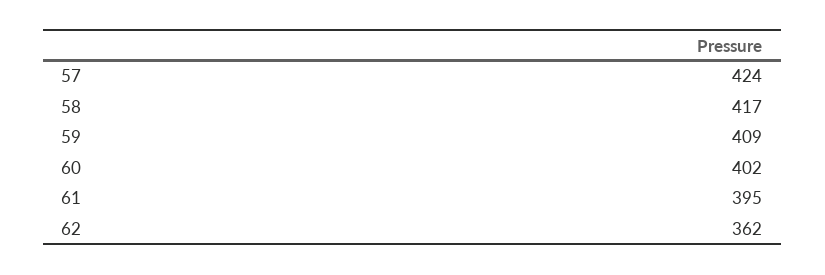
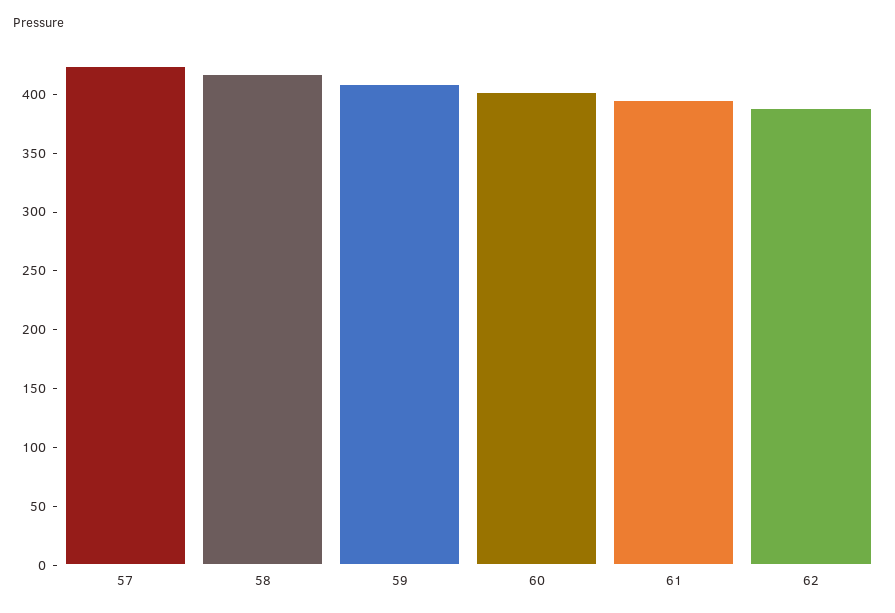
  {
    "57": 424,
    "58": 417,
    "59": 409,
    "60": 402,
    "61": 395,
-   "62": 362
+   "62": 390
  }

